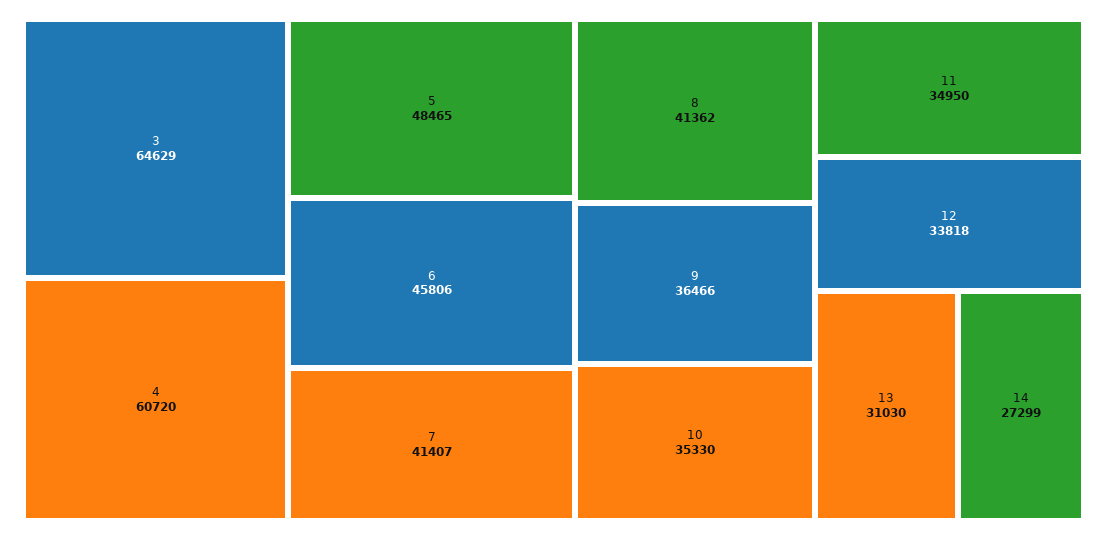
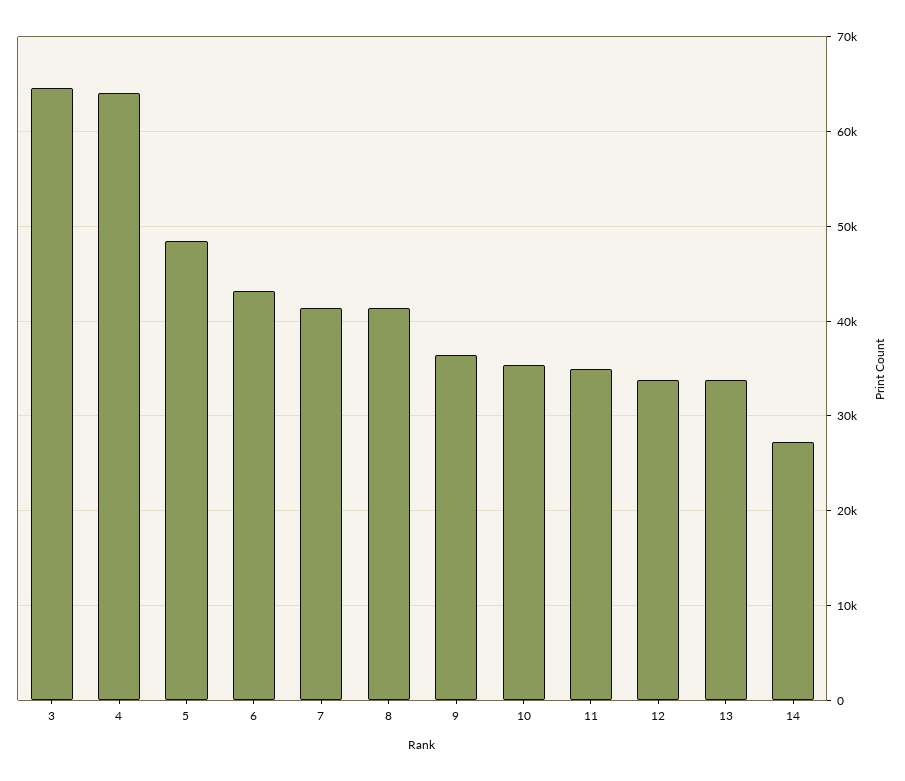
  {
    "3": 64629,
-   "4": 60720,
+   "4": 64000,
    "5": 48465,
-   "6": 45806,
+   "6": 43000,
    "7": 41407,
    "8": 41362,
    "9": 36466,
    "10": 35330,
    "11": 34950,
    "12": 33818,
-   "13": 31030,
+   "13": 34000,
    "14": 27299
  }

